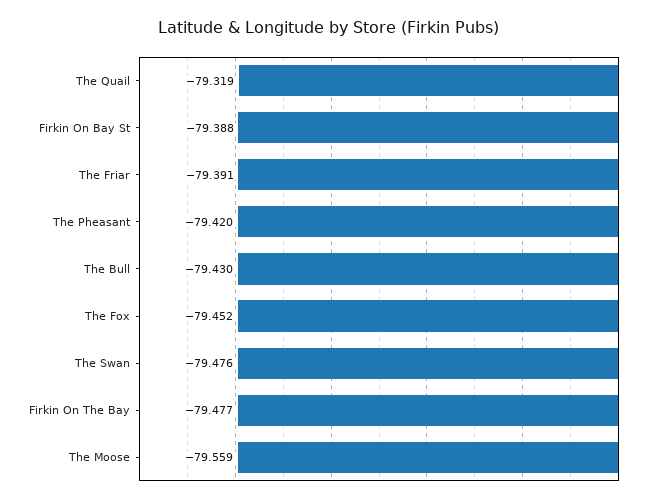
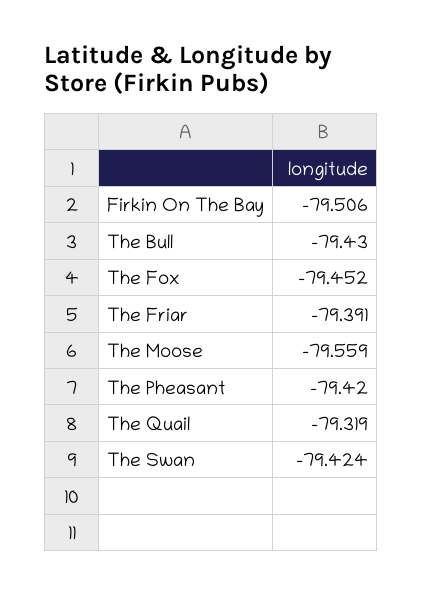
  {
    "The Quail": -79.319,
-   "Firkin On Bay St": -79.388,
    "The Friar": -79.391,
    "The Pheasant": -79.42,
    "The Bull": -79.43,
    "The Fox": -79.452,
-   "The Swan": -79.476,
+   "The Swan": -79.424,
-   "Firkin On The Bay": -79.477,
+   "Firkin On The Bay": -79.506,
    "The Moose": -79.559
  }

